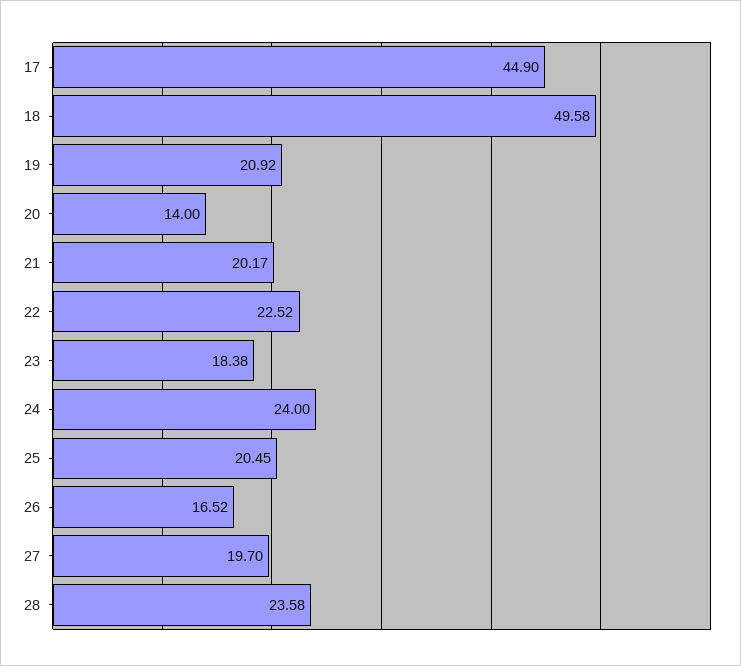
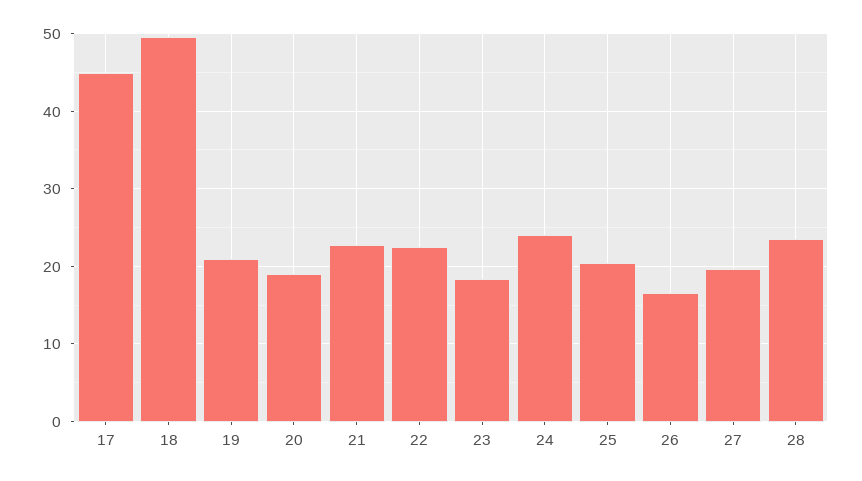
  {
    "17": 44.9,
    "18": 49.58,
    "19": 20.92,
-   "20": 14,
+   "20": 19,
-   "21": 20.17,
+   "21": 23,
    "22": 22.52,
    "23": 18.38,
    "24": 24,
    "25": 20.45,
    "26": 16.52,
    "27": 19.7,
    "28": 23.58
  }

